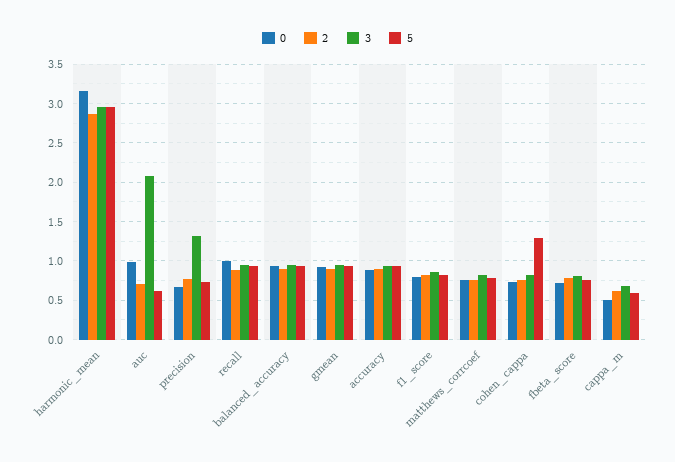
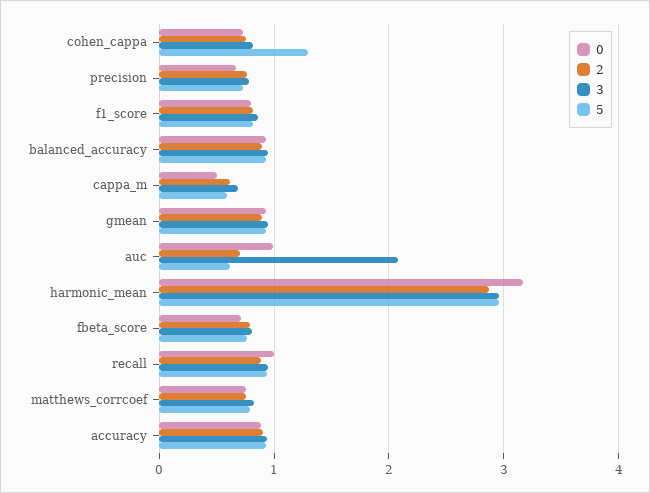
  {
    "0": {
      "harmonic_mean": 3.2,
      "auc": 1,
      "precision": 0.7,
      "recall": 1,
      "balanced_accuracy": 0.9,
      "gmean": 0.9,
      "accuracy": 0.9,
      "f1_score": 0.8,
      "matthews_corrcoef": 0.8,
      "cohen_cappa": 0.7,
      "fbeta_score": 0.7,
      "cappa_m": 0.5
    },
    "2": {
      "harmonic_mean": 2.9,
      "auc": 0.7,
      "precision": 0.8,
      "recall": 0.9,
      "balanced_accuracy": 0.9,
      "gmean": 0.9,
      "accuracy": 0.9,
      "f1_score": 0.8,
      "matthews_corrcoef": 0.8,
      "cohen_cappa": 0.8,
      "fbeta_score": 0.8,
      "cappa_m": 0.6
    },
    "3": {
      "harmonic_mean": 3,
      "auc": 2.1,
-     "precision": 1.3,
+     "precision": 0.8,
      "recall": 0.9,
      "balanced_accuracy": 0.9,
      "gmean": 0.9,
      "accuracy": 0.9,
      "f1_score": 0.9,
      "matthews_corrcoef": 0.8,
      "cohen_cappa": 0.8,
      "fbeta_score": 0.8,
      "cappa_m": 0.7
    },
    "5": {
      "harmonic_mean": 3,
      "auc": 0.6,
      "precision": 0.7,
      "recall": 0.9,
      "balanced_accuracy": 0.9,
      "gmean": 0.9,
      "accuracy": 0.9,
      "f1_score": 0.8,
      "matthews_corrcoef": 0.8,
      "cohen_cappa": 1.3,
      "fbeta_score": 0.8,
      "cappa_m": 0.6
    }
  }

